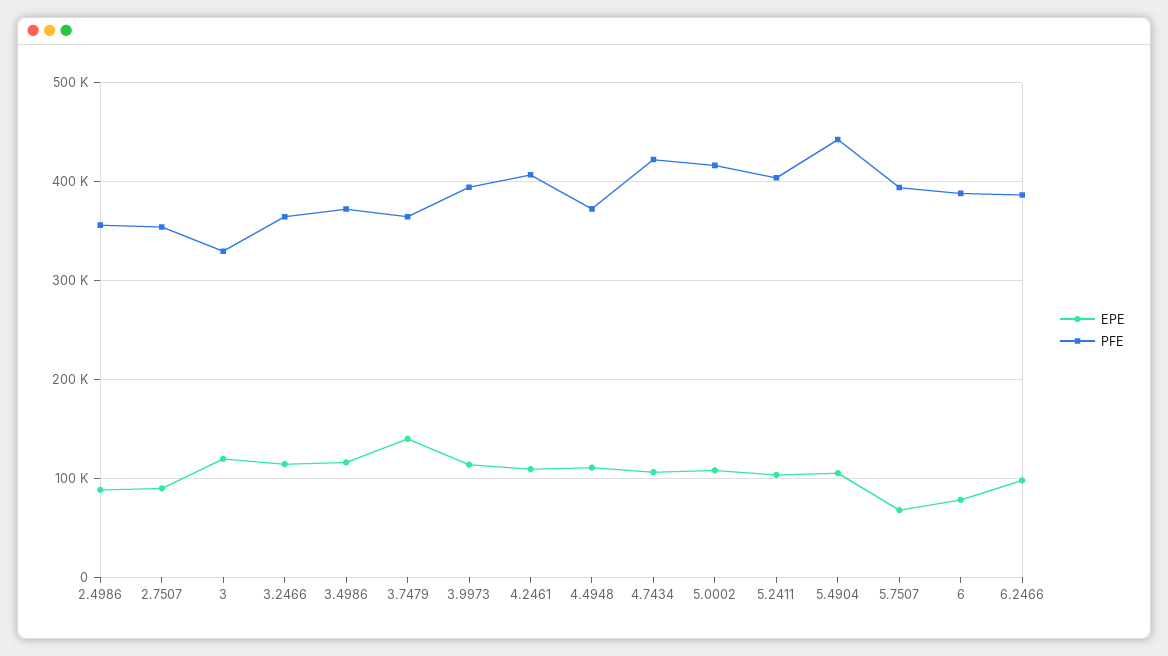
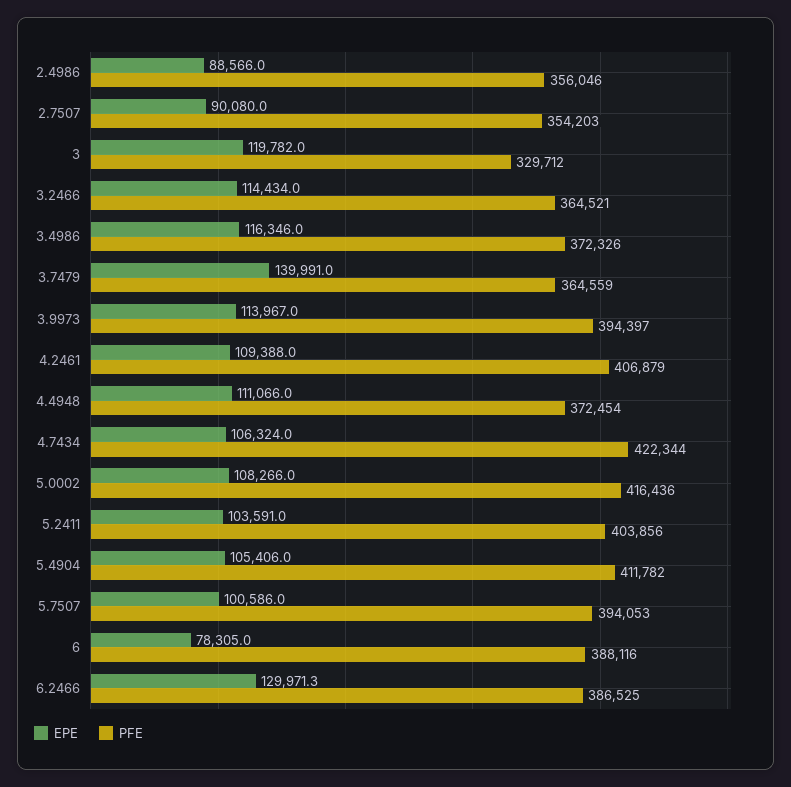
  {
    "EPE": {
      "2.4986": 88566,
      "2.7507": 90080,
      "3": 119782,
      "3.2466": 114434,
      "3.4986": 116346,
      "3.7479": 139991,
      "3.9973": 113967,
      "4.2461": 109388,
      "4.4948": 111066,
      "4.7434": 106324,
      "5.0002": 108266,
      "5.2411": 103591,
      "5.4904": 105406,
-     "5.7507": 70000,
+     "5.7507": 100586,
      "6": 78305,
-     "6.2466": 100000
+     "6.2466": 129971.3
    },
    "PFE": {
      "2.4986": 356046,
      "2.7507": 354203,
      "3": 329712,
      "3.2466": 364521,
      "3.4986": 372326,
      "3.7479": 364559,
      "3.9973": 394397,
      "4.2461": 406879,
      "4.4948": 372454,
      "4.7434": 422344,
      "5.0002": 416436,
      "5.2411": 403856,
-     "5.4904": 440000,
+     "5.4904": 411782,
      "5.7507": 394053,
      "6": 388116,
      "6.2466": 386525
    }
  }

